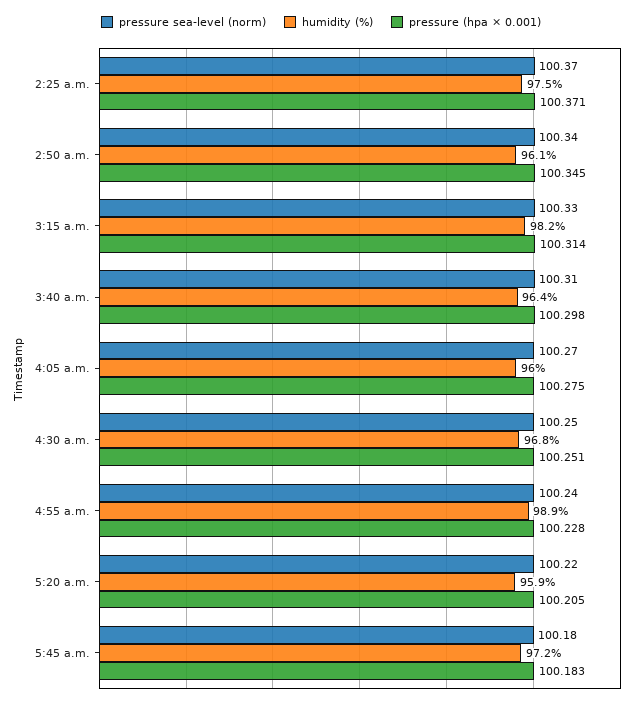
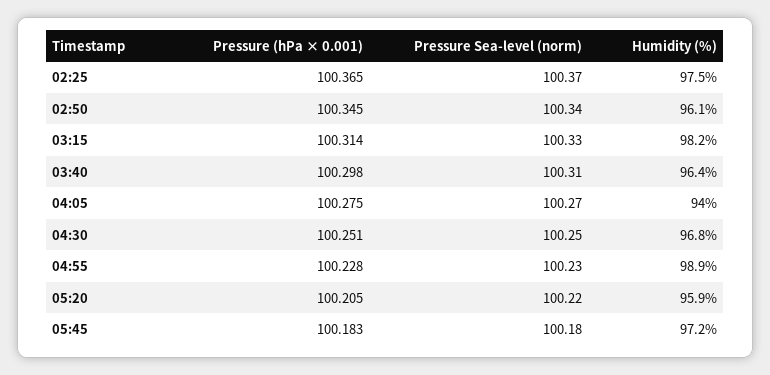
  {
    "pressure sea-level (norm)": {
      "2:25 a.m.": 100.37,
      "2:50 a.m.": 100.34,
      "3:15 a.m.": 100.33,
      "3:40 a.m.": 100.31,
      "4:05 a.m.": 100.27,
      "4:30 a.m.": 100.25,
-     "4:55 a.m.": 100.24,
+     "4:55 a.m.": 100.23,
      "5:20 a.m.": 100.22,
      "5:45 a.m.": 100.18
    },
    "humidity (%)": {
      "2:25 a.m.": 97.5,
      "2:50 a.m.": 96.1,
      "3:15 a.m.": 98.2,
      "3:40 a.m.": 96.4,
-     "4:05 a.m.": 96,
+     "4:05 a.m.": 94,
      "4:30 a.m.": 96.8,
      "4:55 a.m.": 98.9,
      "5:20 a.m.": 95.9,
      "5:45 a.m.": 97.2
    },
    "pressure (hpa × 0.001)": {
-     "2:25 a.m.": 100.371,
+     "2:25 a.m.": 100.365,
      "2:50 a.m.": 100.345,
      "3:15 a.m.": 100.314,
      "3:40 a.m.": 100.298,
      "4:05 a.m.": 100.275,
      "4:30 a.m.": 100.251,
      "4:55 a.m.": 100.228,
      "5:20 a.m.": 100.205,
      "5:45 a.m.": 100.183
    }
  }

